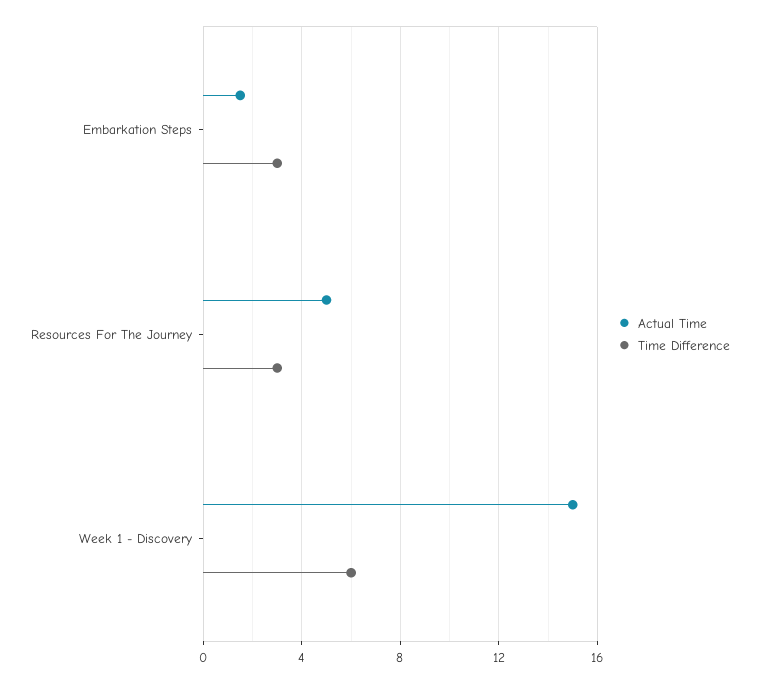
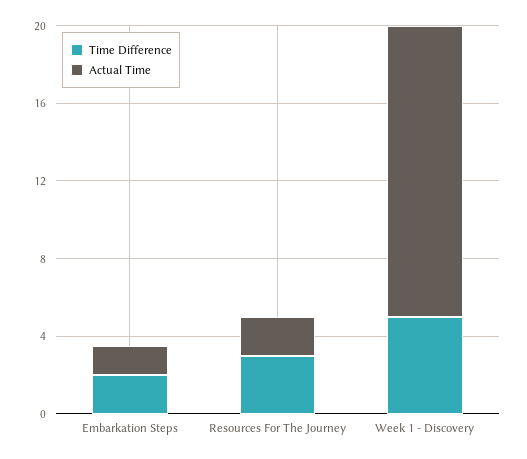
  {
    "Actual Time": {
      "Embarkation Steps": 1.5,
-     "Resources For The Journey": 5,
+     "Resources For The Journey": 2,
      "Week 1 - Discovery": 15
    },
    "Time Difference": {
-     "Embarkation Steps": 3,
+     "Embarkation Steps": 2,
      "Resources For The Journey": 3,
-     "Week 1 - Discovery": 6
+     "Week 1 - Discovery": 5
    }
  }

